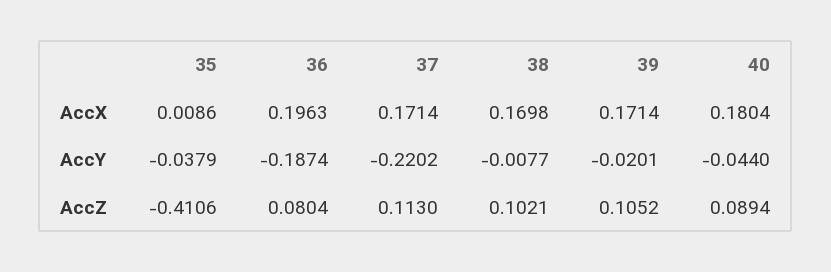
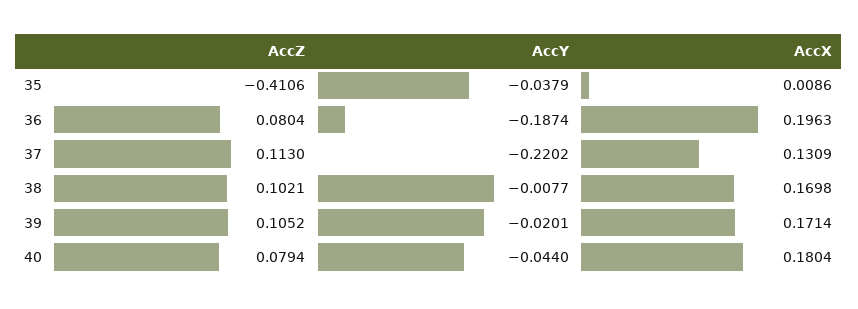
  {
    "35": {
      "AccX": 0.0086,
      "AccY": -0.0379,
      "AccZ": -0.4106
    },
    "36": {
      "AccX": 0.1963,
      "AccY": -0.1874,
      "AccZ": 0.0804
    },
    "37": {
-     "AccX": 0.1714,
+     "AccX": 0.1309,
      "AccY": -0.2202,
      "AccZ": 0.113
    },
    "38": {
      "AccX": 0.1698,
      "AccY": -0.0077,
      "AccZ": 0.1021
    },
    "39": {
      "AccX": 0.1714,
      "AccY": -0.0201,
      "AccZ": 0.1052
    },
    "40": {
      "AccX": 0.1804,
      "AccY": -0.044,
-     "AccZ": 0.0894
+     "AccZ": 0.0794
    }
  }

